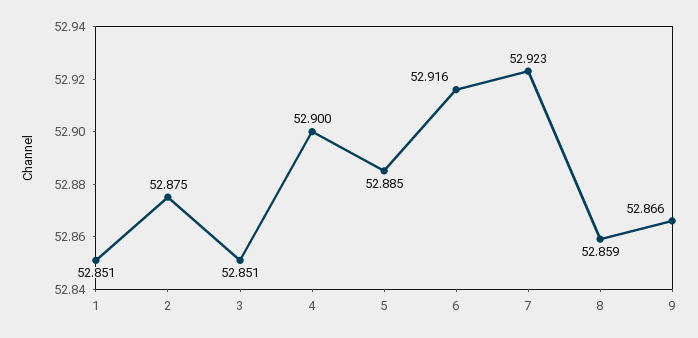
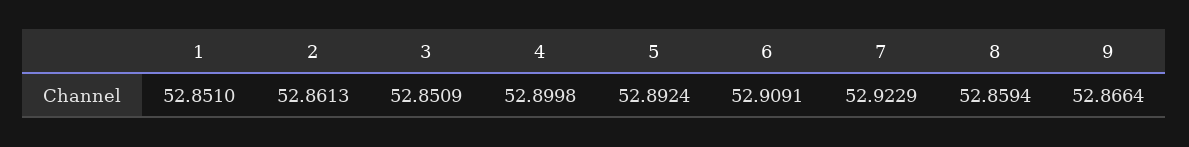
  {
    "1": 52.851,
-   "2": 52.875,
+   "2": 52.8613,
    "3": 52.8509,
    "4": 52.8998,
-   "5": 52.885,
+   "5": 52.8924,
-   "6": 52.916,
+   "6": 52.9091,
    "7": 52.9229,
    "8": 52.8594,
    "9": 52.8664
  }

